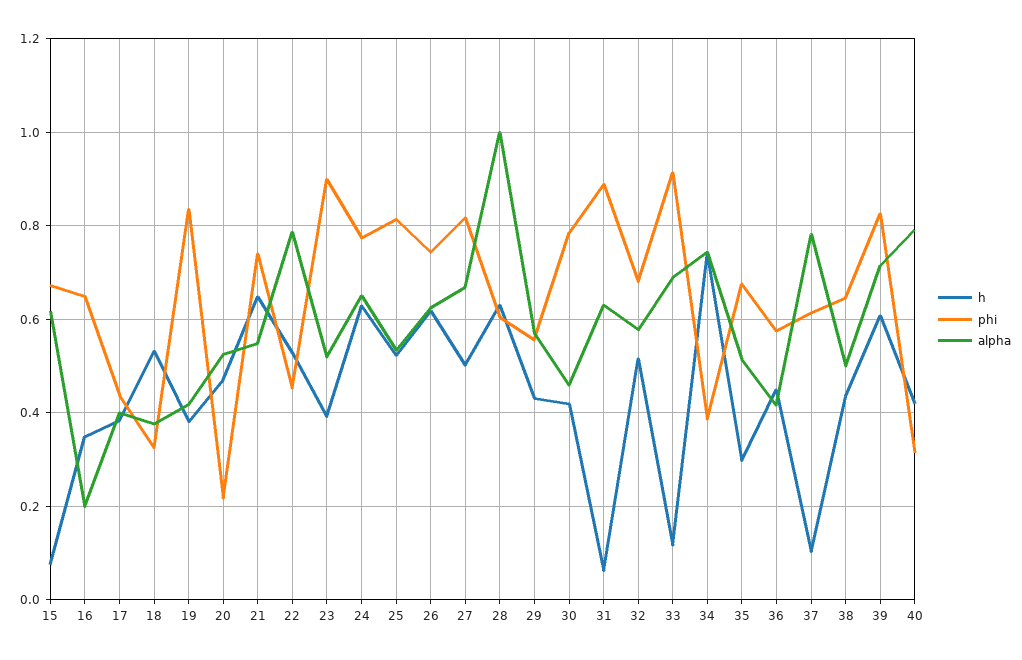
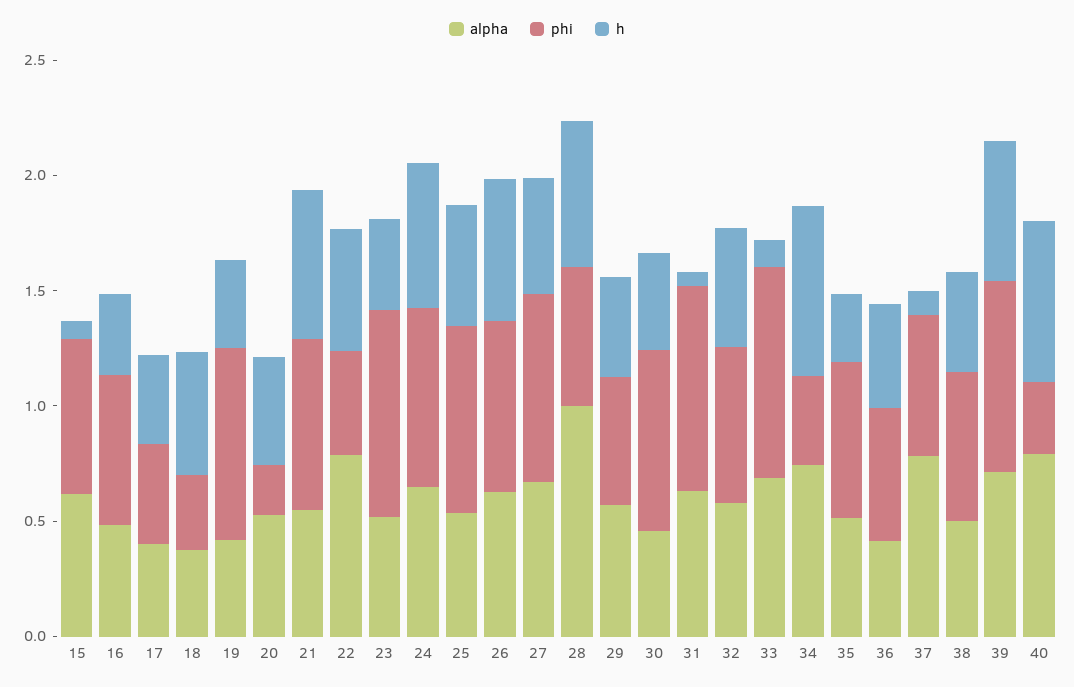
  {
    "h": {
      "15": 0.08,
      "16": 0.34,
      "17": 0.38,
      "18": 0.54,
      "19": 0.38,
      "20": 0.48,
      "21": 0.64,
      "22": 0.52,
      "23": 0.4,
      "24": 0.62,
      "25": 0.52,
      "26": 0.62,
      "27": 0.5,
      "28": 0.62,
      "29": 0.44,
      "30": 0.42,
      "31": 0.06,
      "32": 0.52,
      "33": 0.12,
      "34": 0.74,
      "35": 0.3,
      "36": 0.44,
      "37": 0.1,
      "38": 0.44,
      "39": 0.6,
-     "40": 0.42
+     "40": 0.7
    },
    "phi": {
      "15": 0.68,
      "16": 0.64,
      "17": 0.44,
      "18": 0.32,
      "19": 0.84,
      "20": 0.22,
      "21": 0.74,
      "22": 0.46,
      "23": 0.9,
      "24": 0.78,
      "25": 0.82,
      "26": 0.74,
      "27": 0.82,
      "28": 0.6,
      "29": 0.56,
      "30": 0.78,
      "31": 0.88,
      "32": 0.68,
      "33": 0.92,
      "34": 0.38,
      "35": 0.68,
      "36": 0.58,
      "37": 0.62,
      "38": 0.64,
      "39": 0.82,
      "40": 0.32
    },
    "alpha": {
      "15": 0.62,
-     "16": 0.2,
+     "16": 0.5,
      "17": 0.4,
      "18": 0.38,
      "19": 0.42,
      "20": 0.52,
      "21": 0.54,
      "22": 0.78,
      "23": 0.52,
      "24": 0.66,
      "25": 0.54,
      "26": 0.62,
      "27": 0.66,
      "28": 1,
      "29": 0.58,
      "30": 0.46,
      "31": 0.64,
      "32": 0.58,
      "33": 0.68,
      "34": 0.74,
      "35": 0.52,
      "36": 0.42,
      "37": 0.78,
      "38": 0.5,
      "39": 0.72,
      "40": 0.8
    }
  }

